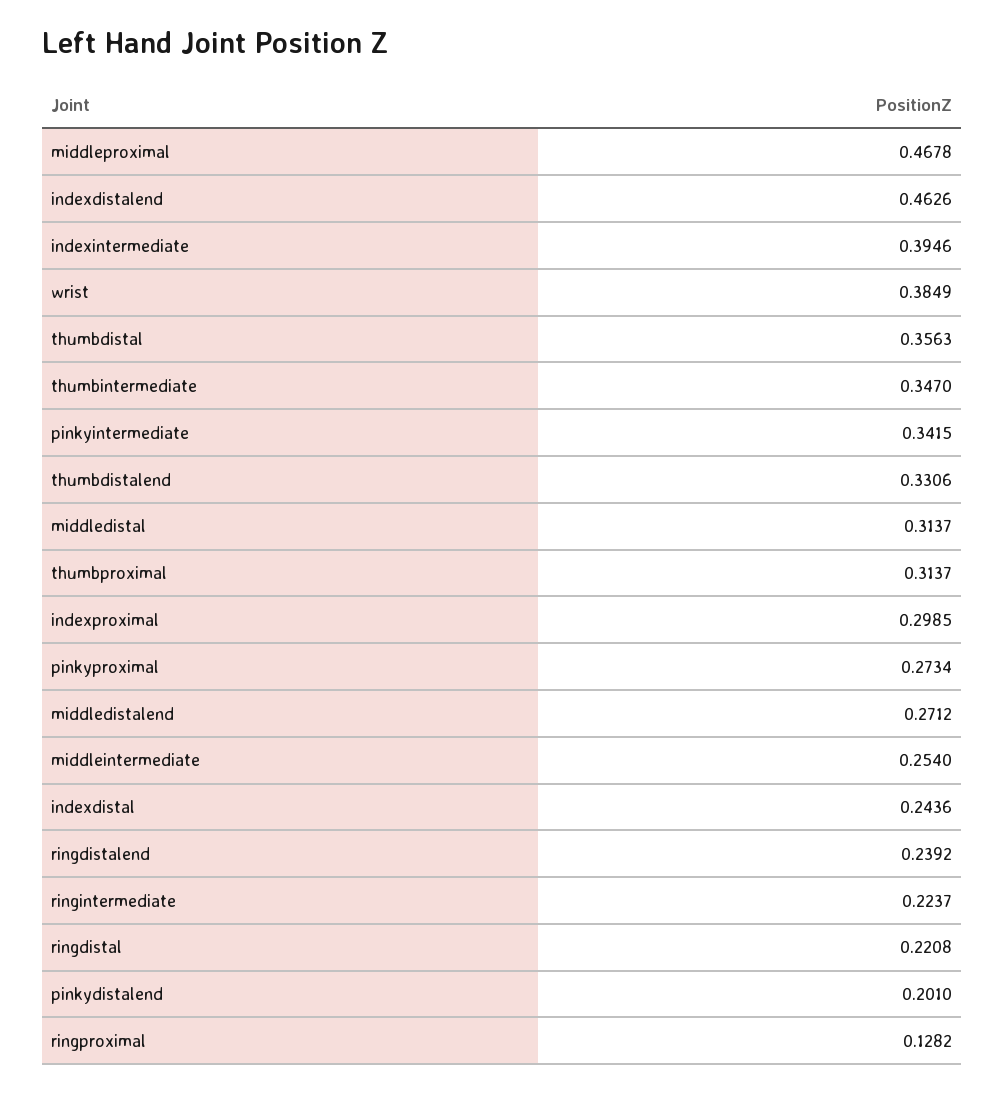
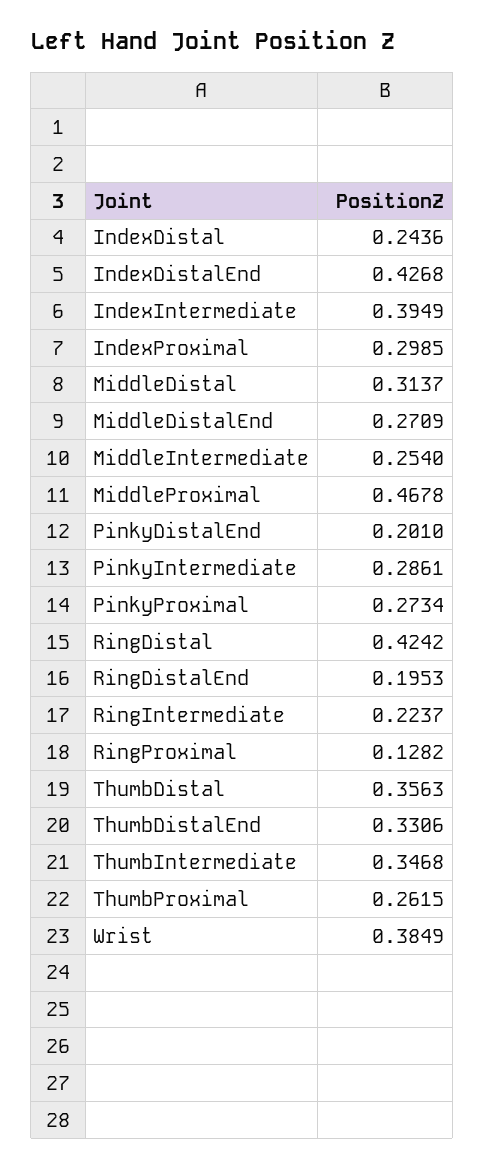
  {
    "middleproximal": 0.4678,
-   "indexdistalend": 0.4626,
+   "indexdistalend": 0.4268,
-   "indexintermediate": 0.3946,
+   "indexintermediate": 0.3949,
    "wrist": 0.3849,
    "thumbdistal": 0.3563,
-   "thumbintermediate": 0.347,
+   "thumbintermediate": 0.3468,
-   "pinkyintermediate": 0.3415,
+   "pinkyintermediate": 0.2861,
    "thumbdistalend": 0.3306,
    "middledistal": 0.3137,
-   "thumbproximal": 0.3137,
+   "thumbproximal": 0.2615,
    "indexproximal": 0.2985,
    "pinkyproximal": 0.2734,
-   "middledistalend": 0.2712,
+   "middledistalend": 0.2709,
    "middleintermediate": 0.254,
    "indexdistal": 0.2436,
-   "ringdistalend": 0.2392,
+   "ringdistalend": 0.1953,
    "ringintermediate": 0.2237,
-   "ringdistal": 0.2208,
+   "ringdistal": 0.4242,
    "pinkydistalend": 0.201,
    "ringproximal": 0.1282
  }

